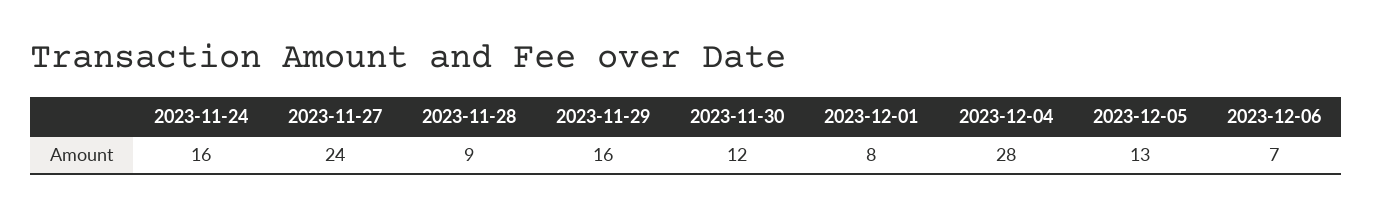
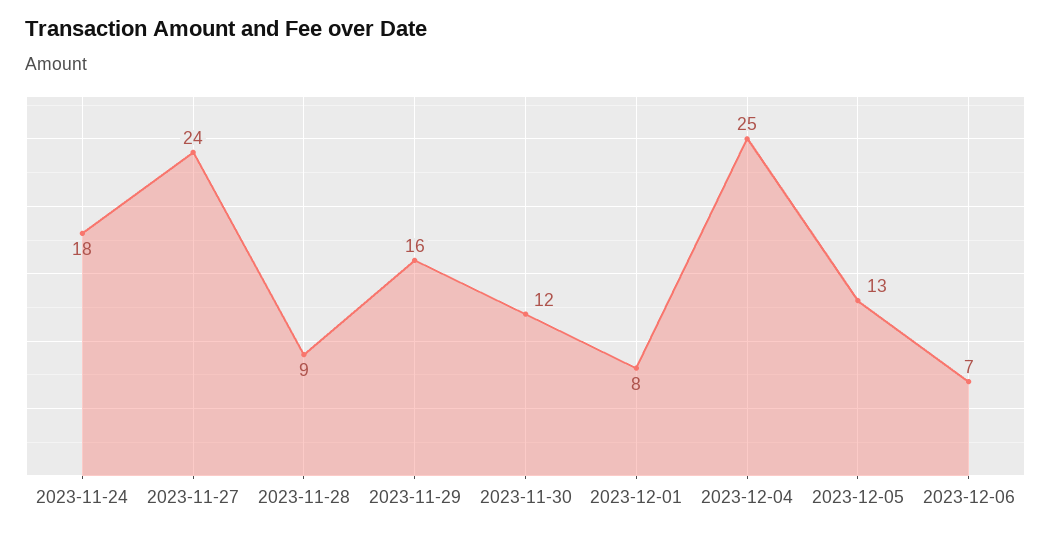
  {
-   "2023-11-24": 16,
+   "2023-11-24": 18,
    "2023-11-27": 24,
    "2023-11-28": 9,
    "2023-11-29": 16,
    "2023-11-30": 12,
    "2023-12-01": 8,
-   "2023-12-04": 28,
+   "2023-12-04": 25,
    "2023-12-05": 13,
    "2023-12-06": 7
  }

